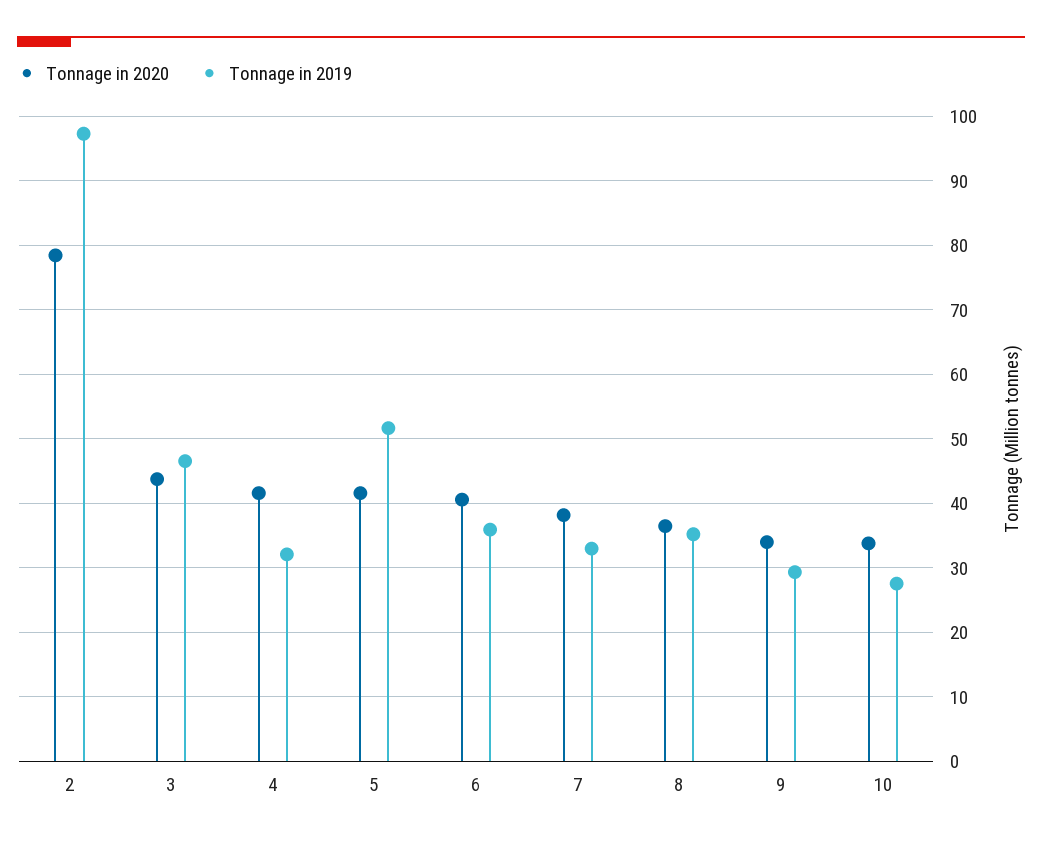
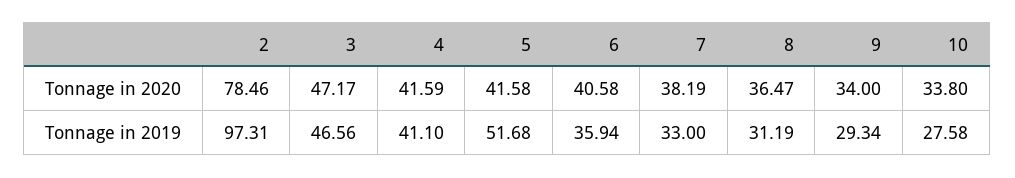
  {
    "Tonnage in 2020": {
      "2": 78.46,
-     "3": 44,
+     "3": 47.17,
      "4": 41.59,
      "5": 41.58,
      "6": 40.58,
      "7": 38.19,
      "8": 36.47,
      "9": 34,
      "10": 33.8
    },
    "Tonnage in 2019": {
      "2": 97.31,
      "3": 46.56,
-     "4": 32,
+     "4": 41.1,
      "5": 51.68,
      "6": 35.94,
      "7": 33,
-     "8": 35,
+     "8": 31.19,
      "9": 29.34,
      "10": 27.58
    }
  }

